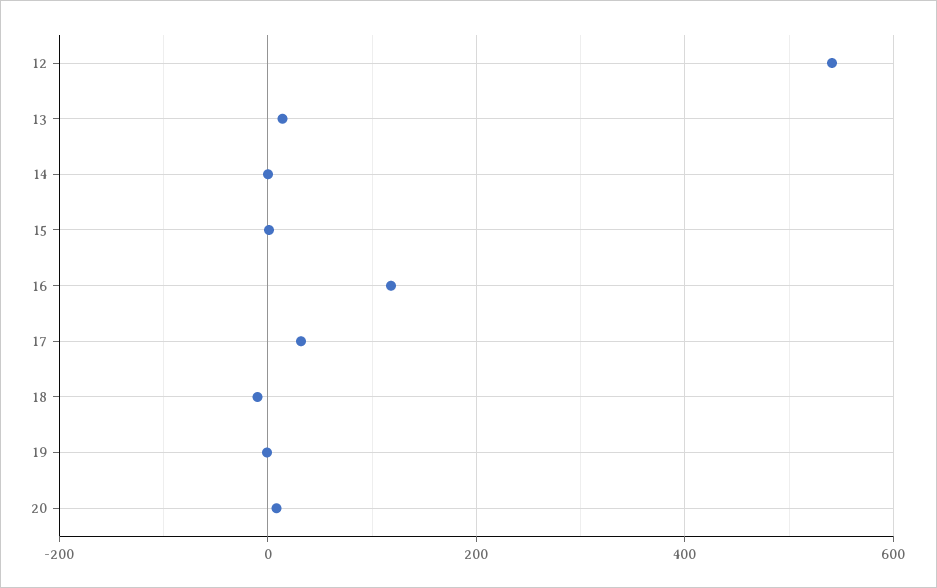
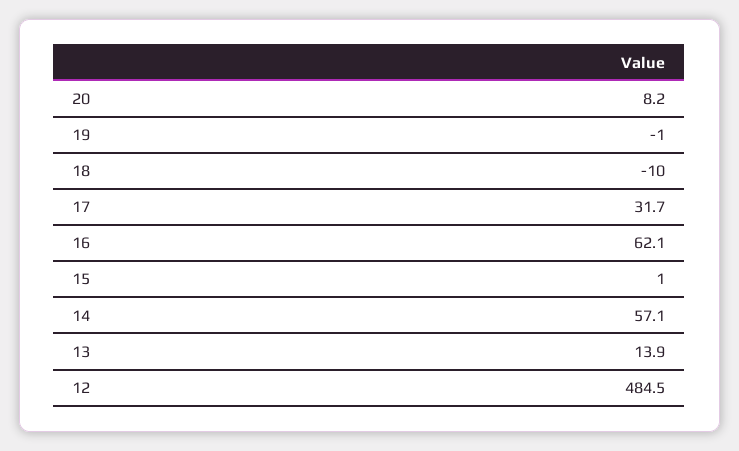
  {
-   "12": 540,
+   "12": 484.5,
    "13": 13.9,
-   "14": 0,
+   "14": 57.1,
    "15": 1,
-   "16": 120,
+   "16": 62.1,
    "17": 31.7,
    "18": -10,
    "19": -1,
    "20": 8.2
  }

